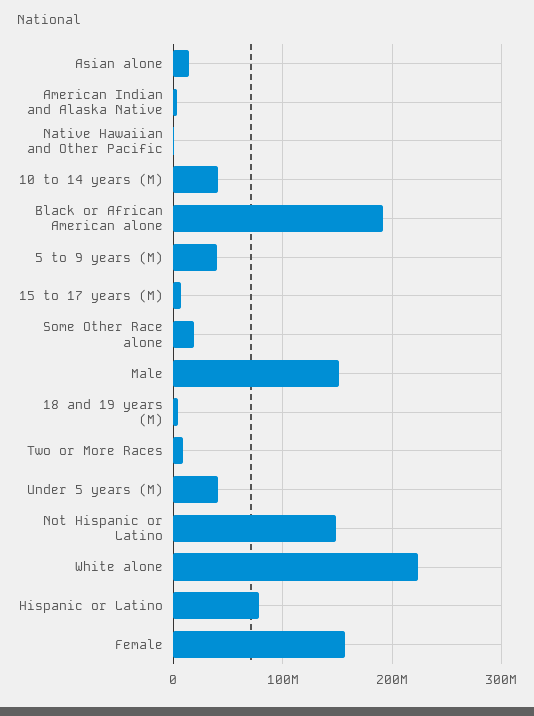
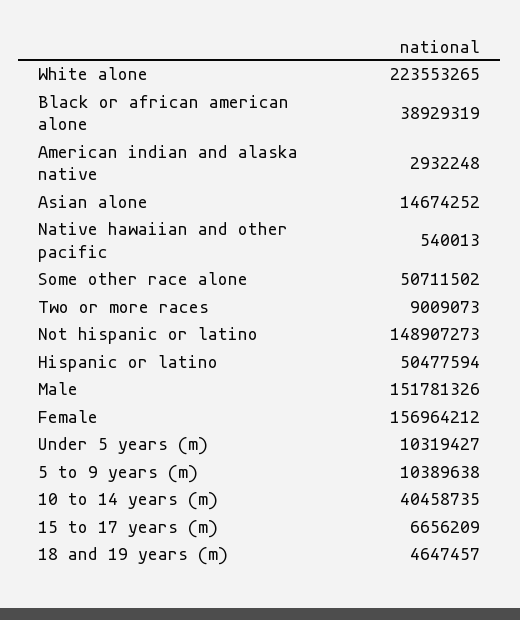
  {
    "Asian alone": 14674252,
    "American Indian and Alaska Native": 2932248,
    "Native Hawaiian and Other Pacific": 540013,
    "10 to 14 years (M)": 40458735,
-   "Black or African American alone": 190000000,
+   "Black or African American alone": 38929319,
-   "5 to 9 years (M)": 40000000,
+   "5 to 9 years (M)": 10389638,
    "15 to 17 years (M)": 6656209,
-   "Some Other Race alone": 20000000,
+   "Some Other Race alone": 50711502,
    "Male": 151781326,
    "18 and 19 years (M)": 4647457,
    "Two or More Races": 9009073,
-   "Under 5 years (M)": 40000000,
+   "Under 5 years (M)": 10319427,
    "Not Hispanic or Latino": 148907273,
    "White alone": 223553265,
-   "Hispanic or Latino": 80000000,
+   "Hispanic or Latino": 50477594,
    "Female": 156964212
  }

